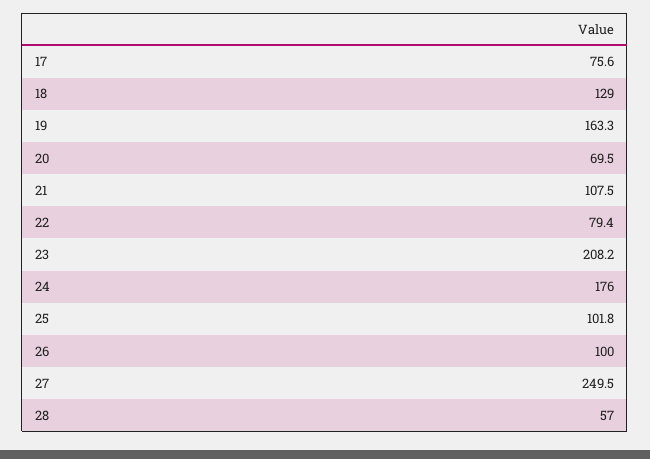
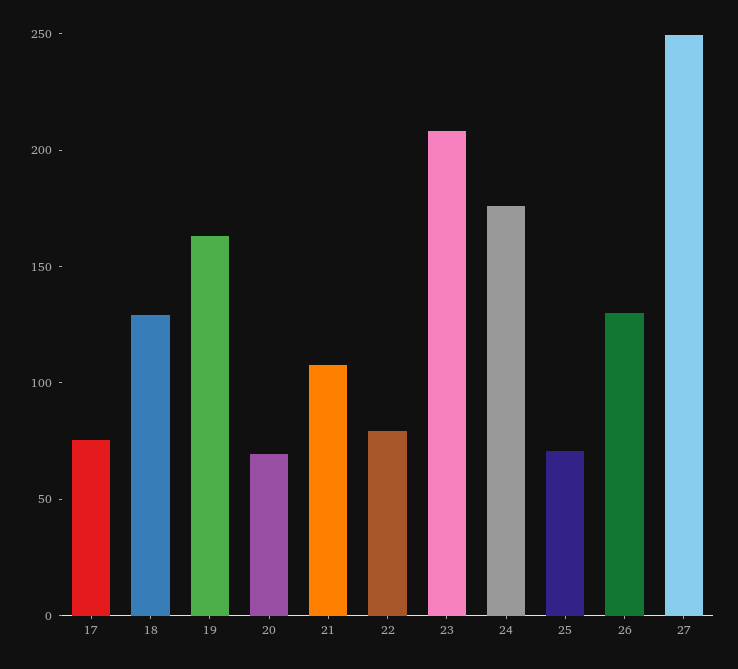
  {
    "17": 75.6,
    "18": 129,
    "19": 163.3,
    "20": 69.5,
    "21": 107.5,
    "22": 79.4,
    "23": 208.2,
    "24": 176,
-   "25": 101.8,
+   "25": 70,
-   "26": 100,
+   "26": 130,
-   "27": 249.5,
+   "27": 249.5
-   "28": 57
  }

